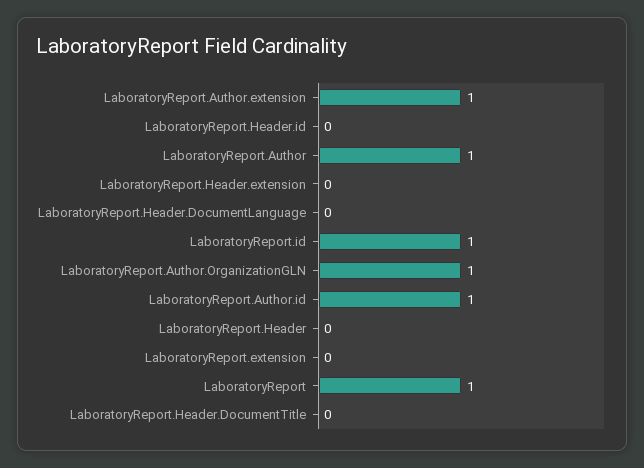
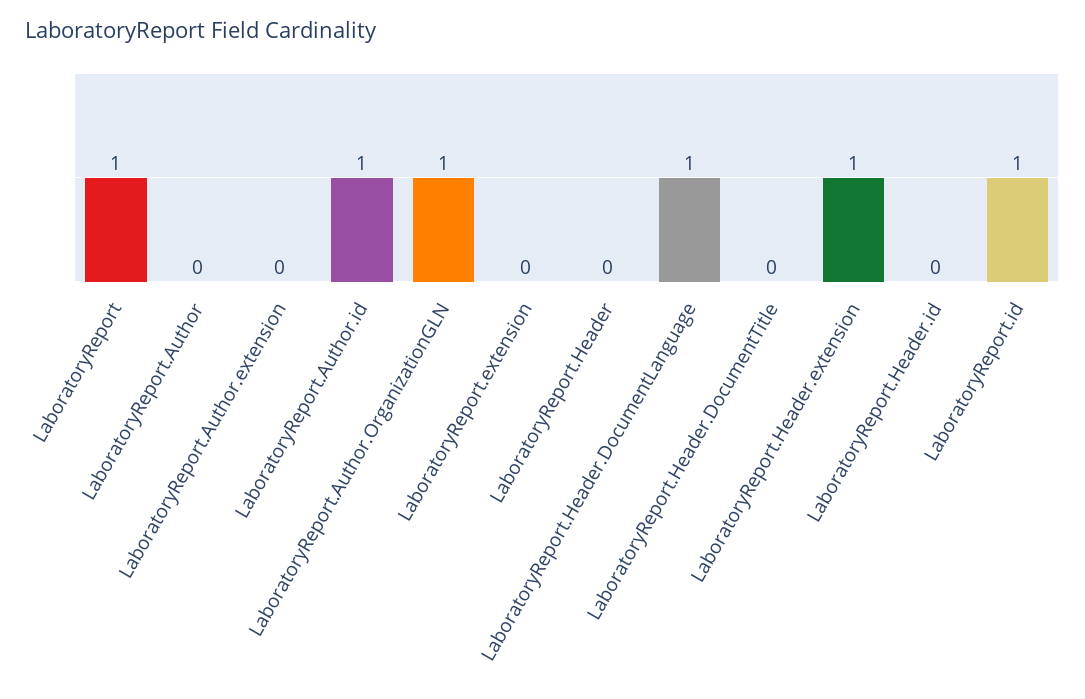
  {
-   "LaboratoryReport.Author.extension": 1,
+   "LaboratoryReport.Author.extension": 0,
    "LaboratoryReport.Header.id": 0,
-   "LaboratoryReport.Author": 1,
+   "LaboratoryReport.Author": 0,
-   "LaboratoryReport.Header.extension": 0,
+   "LaboratoryReport.Header.extension": 1,
-   "LaboratoryReport.Header.DocumentLanguage": 0,
+   "LaboratoryReport.Header.DocumentLanguage": 1,
    "LaboratoryReport.id": 1,
    "LaboratoryReport.Author.OrganizationGLN": 1,
    "LaboratoryReport.Author.id": 1,
    "LaboratoryReport.Header": 0,
    "LaboratoryReport.extension": 0,
    "LaboratoryReport": 1,
    "LaboratoryReport.Header.DocumentTitle": 0
  }

